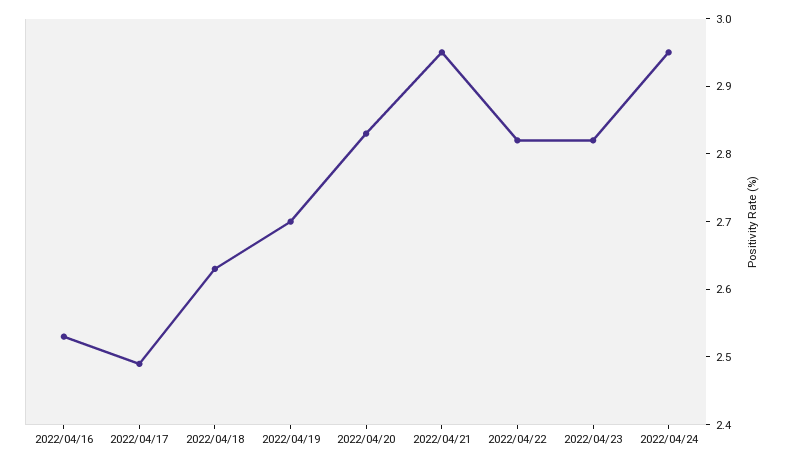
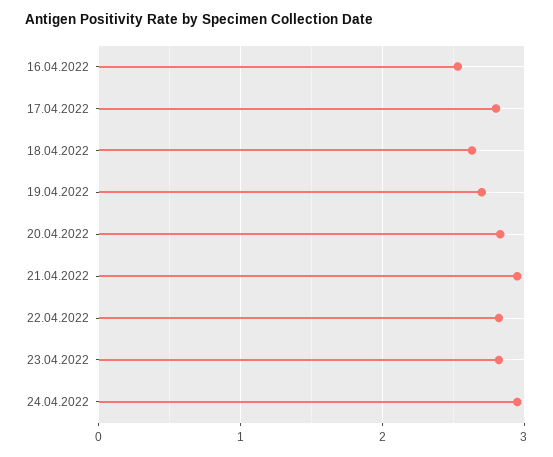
  {
    "2022/04/16": 2.55,
-   "2022/04/17": 2.5,
+   "2022/04/17": 2.8,
    "2022/04/18": 2.65,
    "2022/04/19": 2.7,
    "2022/04/20": 2.85,
    "2022/04/21": 2.95,
    "2022/04/22": 2.8,
    "2022/04/23": 2.8,
    "2022/04/24": 2.95
  }

